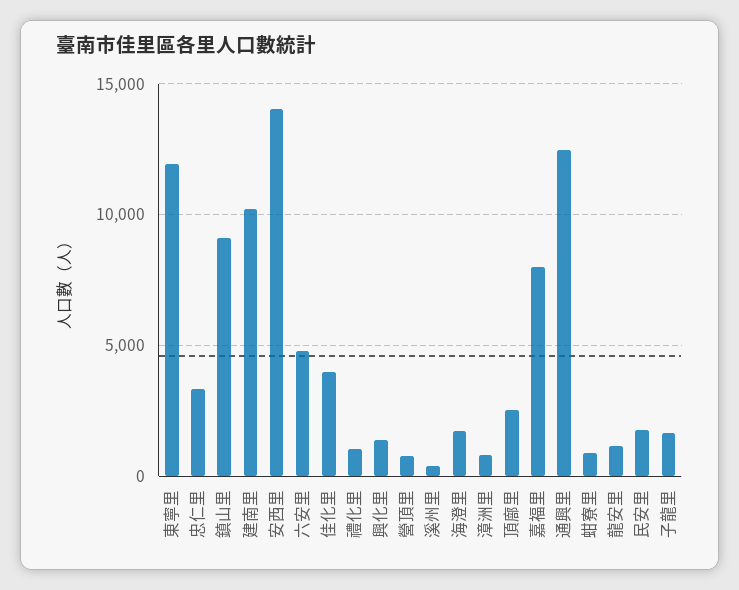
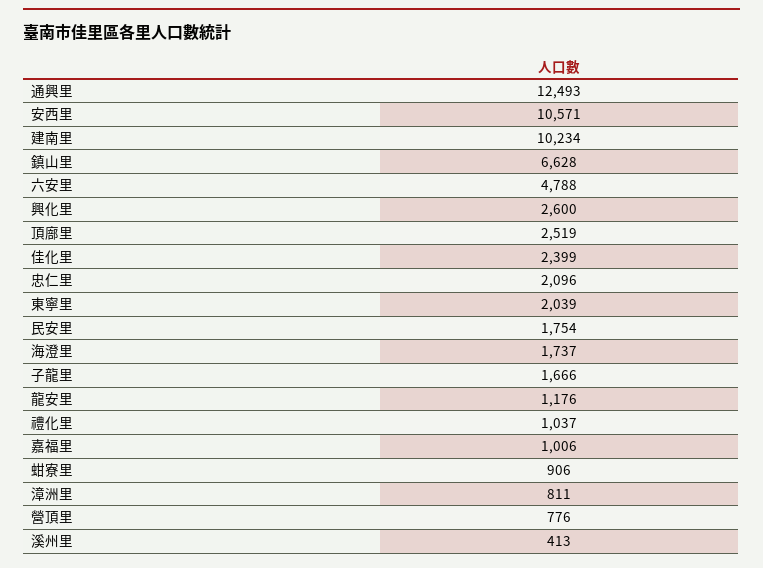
  {
-   "東寧里": 12000,
+   "東寧里": 2039,
-   "忠仁里": 3500,
+   "忠仁里": 2096,
-   "鎮山里": 9000,
+   "鎮山里": 6628,
    "建南里": 10234,
-   "安西里": 14000,
+   "安西里": 10571,
    "六安里": 4788,
-   "佳化里": 4000,
+   "佳化里": 2399,
    "禮化里": 1037,
-   "興化里": 1500,
+   "興化里": 2600,
    "營頂里": 776,
    "溪州里": 413,
    "海澄里": 1737,
    "漳洲里": 811,
    "頂廍里": 2519,
-   "嘉福里": 8000,
+   "嘉福里": 1006,
    "通興里": 12493,
    "蚶寮里": 906,
    "龍安里": 1176,
    "民安里": 1754,
    "子龍里": 1666
  }

